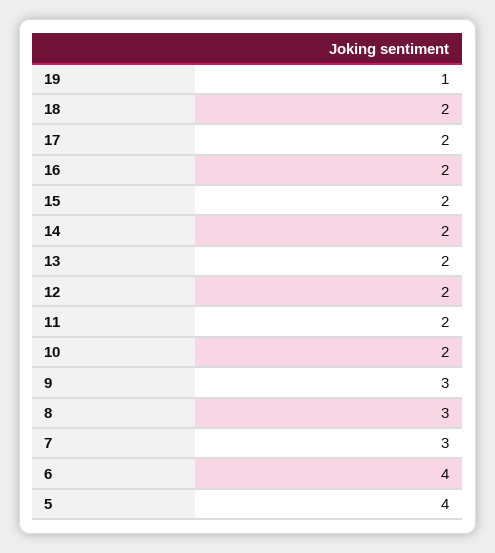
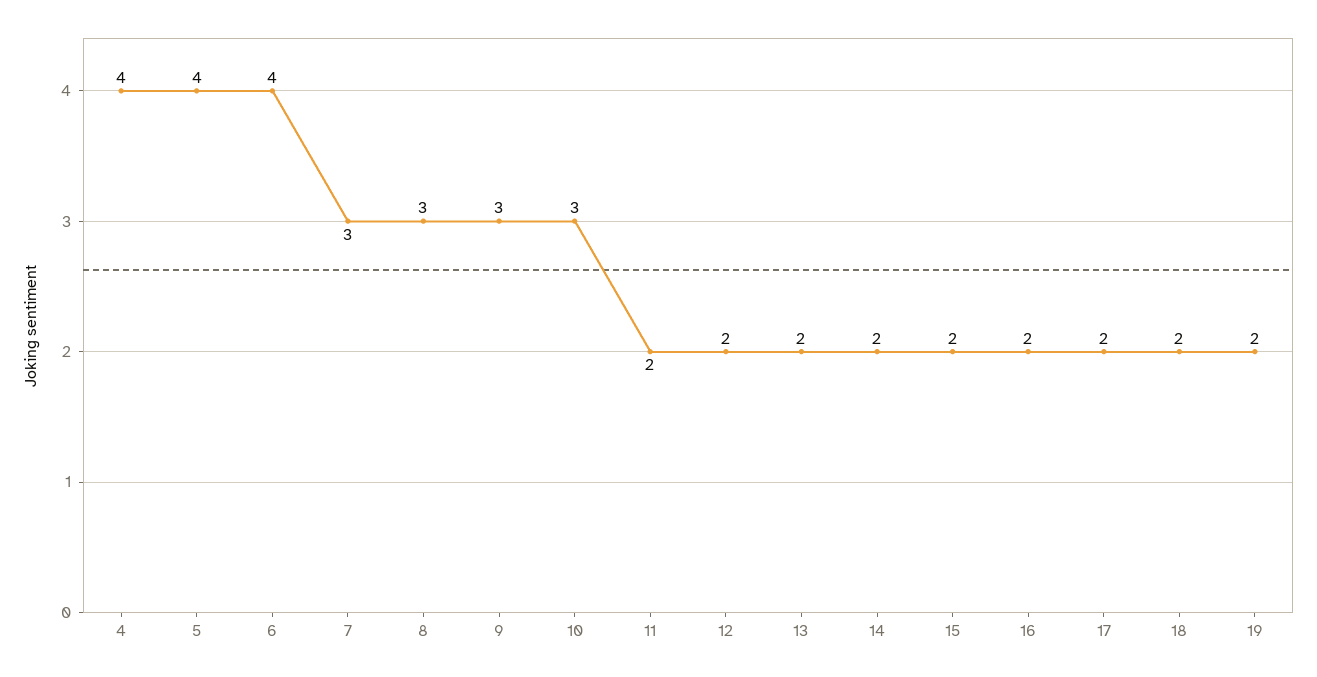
  {
-   "19": 1,
+   "19": 2,
    "18": 2,
    "17": 2,
    "16": 2,
    "15": 2,
    "14": 2,
    "13": 2,
    "12": 2,
    "11": 2,
-   "10": 2,
+   "10": 3,
    "9": 3,
    "8": 3,
    "7": 3,
    "6": 4,
-   "5": 4
+   "5": 4,
+   "4": 4
  }

